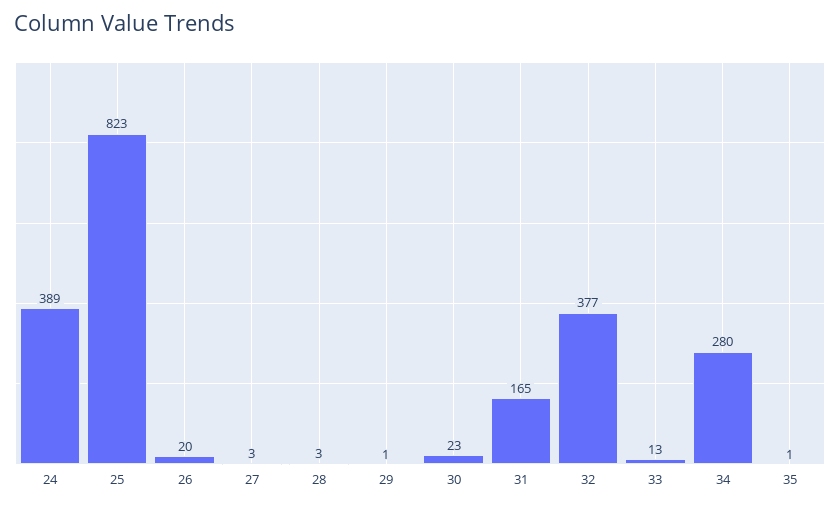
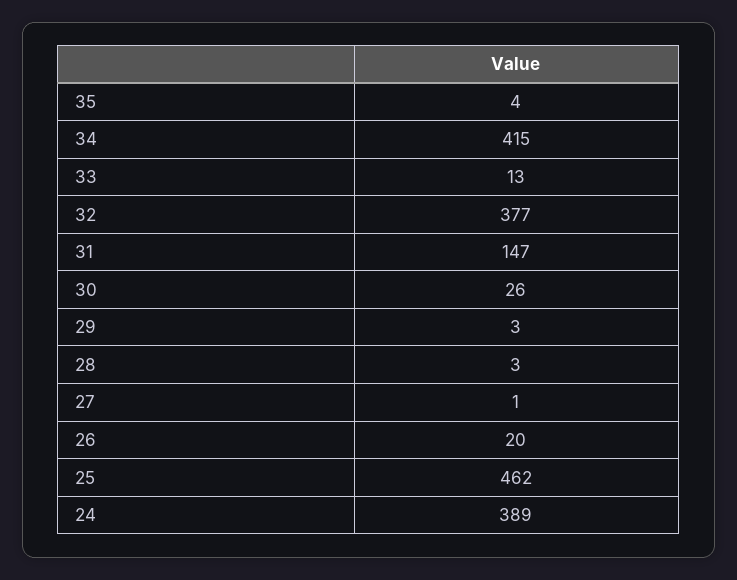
  {
    "24": 389,
-   "25": 823,
+   "25": 462,
    "26": 20,
-   "27": 3,
+   "27": 1,
    "28": 3,
-   "29": 1,
+   "29": 3,
-   "30": 23,
+   "30": 26,
-   "31": 165,
+   "31": 147,
    "32": 377,
    "33": 13,
-   "34": 280,
+   "34": 415,
-   "35": 1
+   "35": 4
  }

